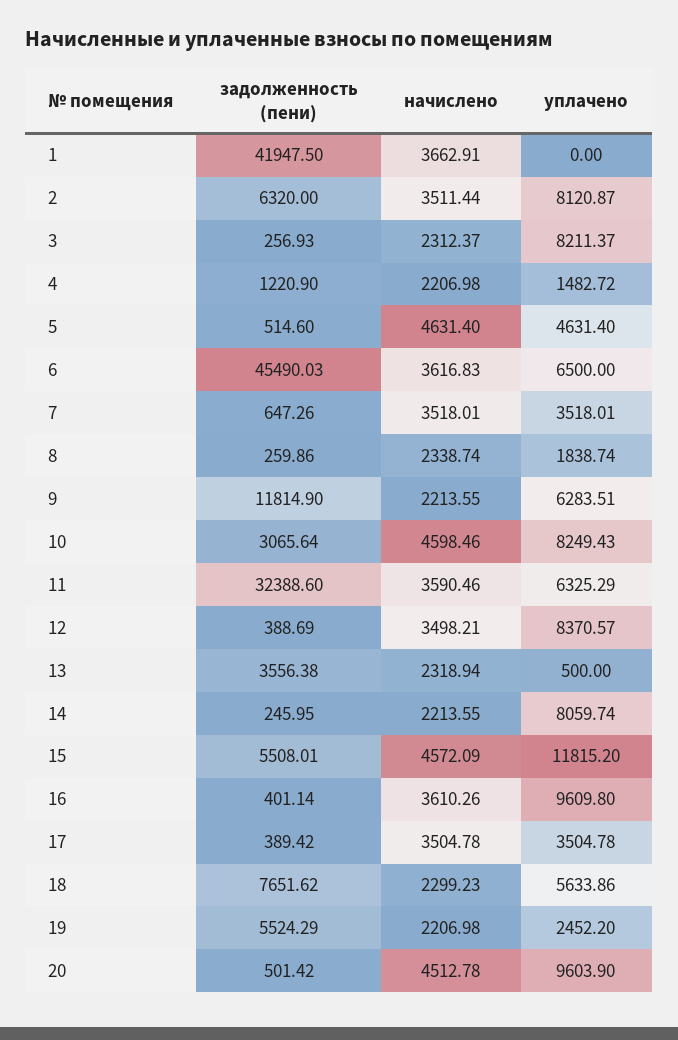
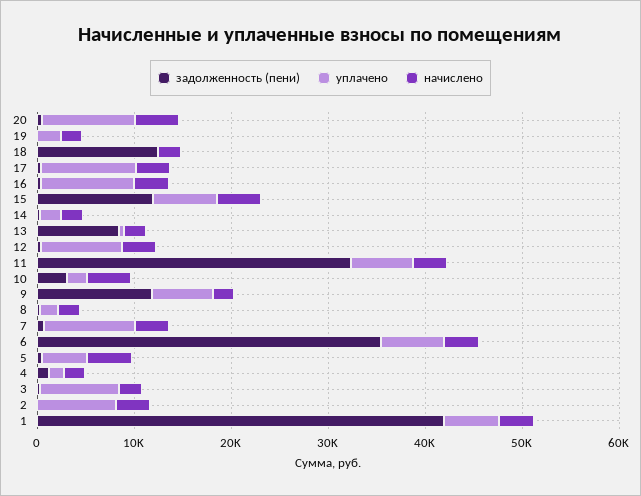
  {
    "задолженность (пени)": {
      "1": 41947.5,
-     "2": 6320,
+     "2": 0,
      "3": 256.93,
      "4": 1220.9,
      "5": 514.6,
-     "6": 45490.03,
+     "6": 36000,
      "7": 647.26,
      "8": 259.86,
      "9": 11814.9,
      "10": 3065.64,
      "11": 32388.6,
      "12": 388.69,
-     "13": 3556.38,
+     "13": 8000,
      "14": 245.95,
-     "15": 5508.01,
+     "15": 12000,
      "16": 401.14,
      "17": 389.42,
-     "18": 7651.62,
+     "18": 12000,
-     "19": 5524.29,
+     "19": 0,
      "20": 501.42
    },
    "начислено": {
      "1": 3662.91,
      "2": 3511.44,
      "3": 2312.37,
      "4": 2206.98,
      "5": 4631.4,
      "6": 3616.83,
      "7": 3518.01,
      "8": 2338.74,
      "9": 2213.55,
      "10": 4598.46,
      "11": 3590.46,
      "12": 3498.21,
      "13": 2318.94,
      "14": 2213.55,
      "15": 4572.09,
      "16": 3610.26,
      "17": 3504.78,
      "18": 2299.23,
      "19": 2206.98,
      "20": 4512.78
    },
    "уплачено": {
-     "1": 0,
+     "1": 6000,
      "2": 8120.87,
      "3": 8211.37,
      "4": 1482.72,
      "5": 4631.4,
      "6": 6500,
-     "7": 3518.01,
+     "7": 10000,
      "8": 1838.74,
      "9": 6283.51,
-     "10": 8249.43,
+     "10": 2000,
      "11": 6325.29,
      "12": 8370.57,
      "13": 500,
-     "14": 8059.74,
+     "14": 2000,
-     "15": 11815.2,
+     "15": 6000,
      "16": 9609.8,
-     "17": 3504.78,
+     "17": 10000,
-     "18": 5633.86,
+     "18": 0,
      "19": 2452.2,
      "20": 9603.9
    }
  }

